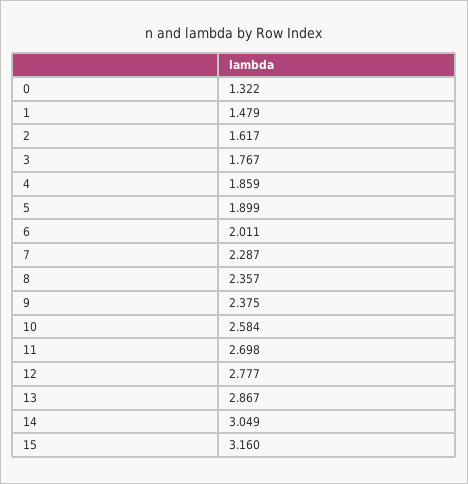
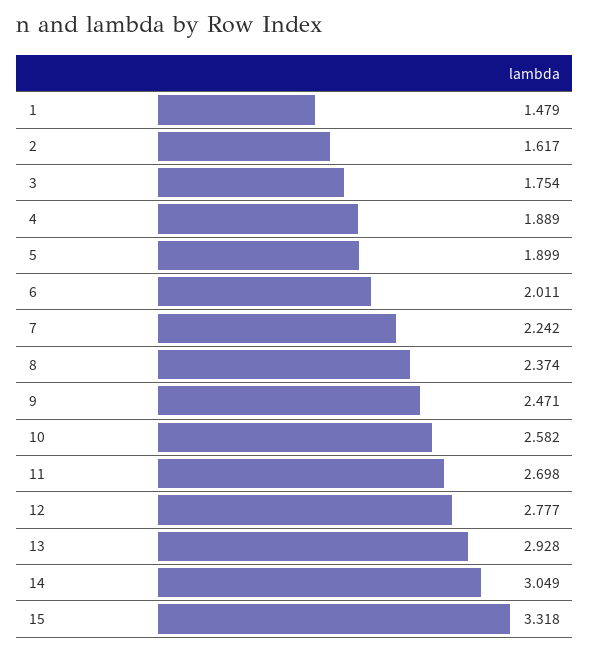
  {
-   "0": 1.322,
    "1": 1.479,
    "2": 1.617,
-   "3": 1.767,
+   "3": 1.754,
-   "4": 1.859,
+   "4": 1.889,
    "5": 1.899,
    "6": 2.011,
-   "7": 2.287,
+   "7": 2.242,
-   "8": 2.357,
+   "8": 2.374,
-   "9": 2.375,
+   "9": 2.471,
-   "10": 2.584,
+   "10": 2.582,
    "11": 2.698,
    "12": 2.777,
-   "13": 2.867,
+   "13": 2.928,
    "14": 3.049,
-   "15": 3.16
+   "15": 3.318
  }

